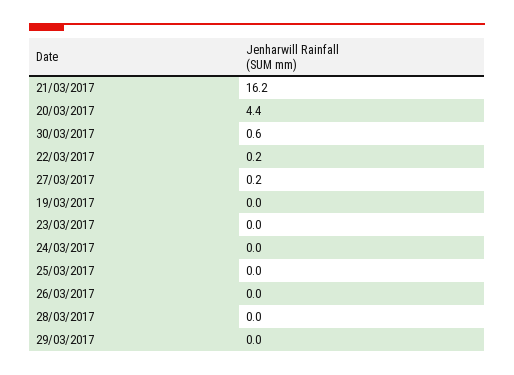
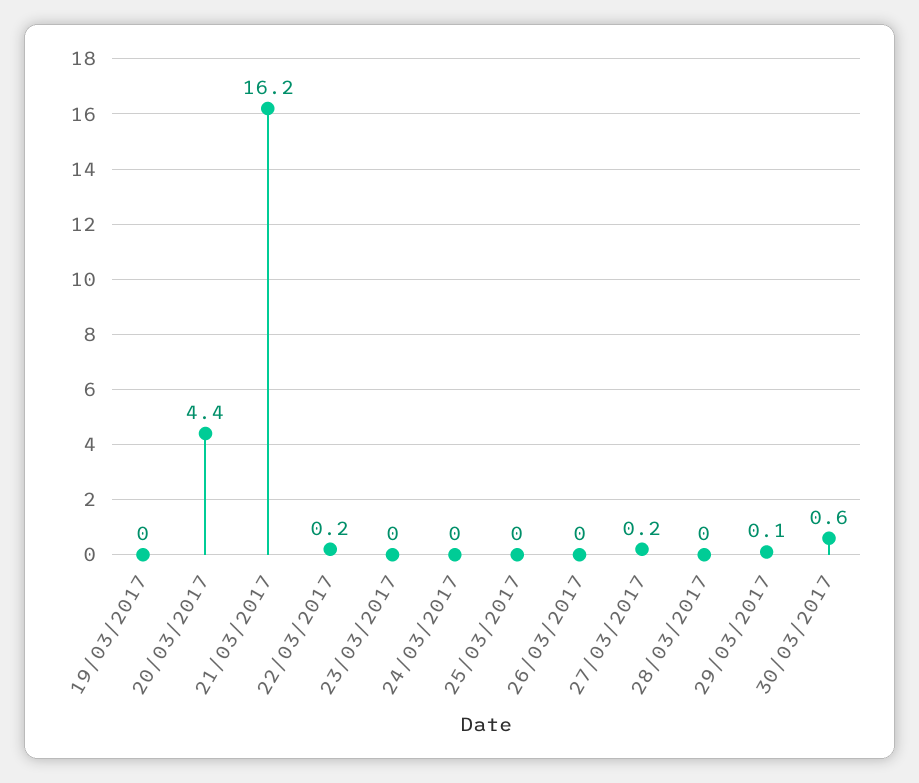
  {
    "21/03/2017": 16.2,
    "20/03/2017": 4.4,
    "30/03/2017": 0.6,
    "22/03/2017": 0.2,
    "27/03/2017": 0.2,
    "19/03/2017": 0,
    "23/03/2017": 0,
    "24/03/2017": 0,
    "25/03/2017": 0,
    "26/03/2017": 0,
    "28/03/2017": 0,
-   "29/03/2017": 0
+   "29/03/2017": 0.1
  }

